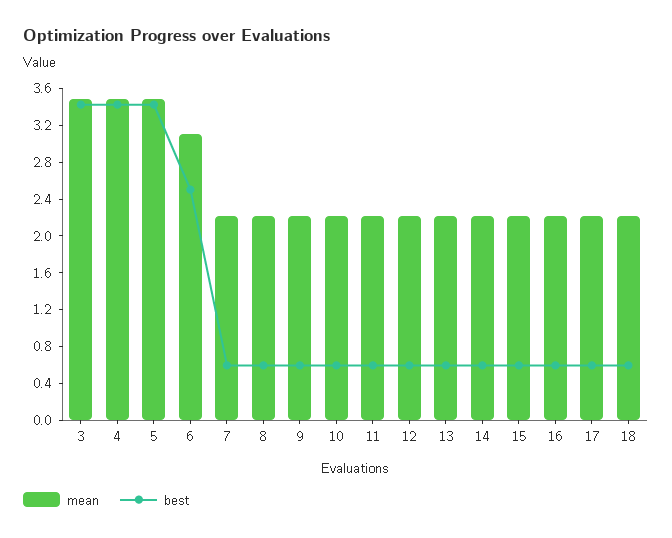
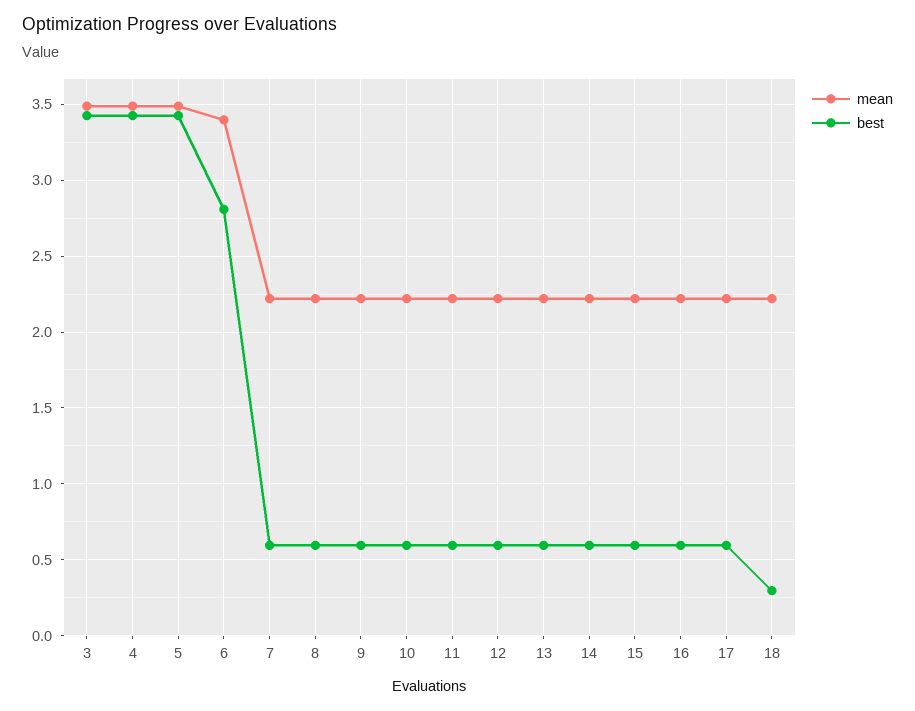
  {
    "mean": {
      "3": 3.5,
      "4": 3.5,
      "5": 3.5,
-     "6": 3.1,
+     "6": 3.4,
      "7": 2.2,
      "8": 2.2,
      "9": 2.2,
      "10": 2.2,
      "11": 2.2,
      "12": 2.2,
      "13": 2.2,
      "14": 2.2,
      "15": 2.2,
      "16": 2.2,
      "17": 2.2,
      "18": 2.2
    },
    "best": {
      "3": 3.45,
      "4": 3.45,
      "5": 3.45,
-     "6": 2.5,
+     "6": 2.8,
      "7": 0.6,
      "8": 0.6,
      "9": 0.6,
      "10": 0.6,
      "11": 0.6,
      "12": 0.6,
      "13": 0.6,
      "14": 0.6,
      "15": 0.6,
      "16": 0.6,
      "17": 0.6,
-     "18": 0.6
+     "18": 0.3
    }
  }

